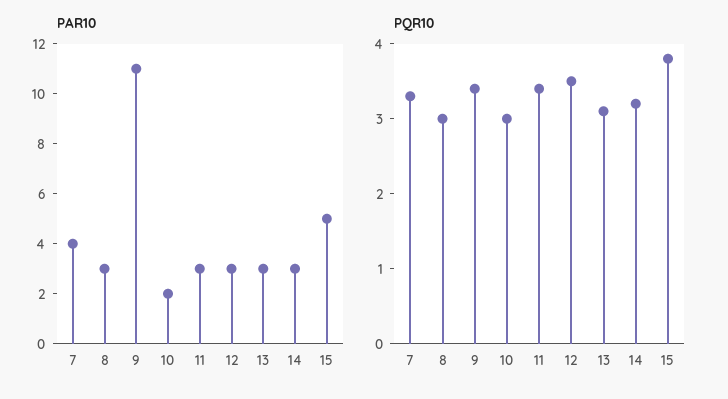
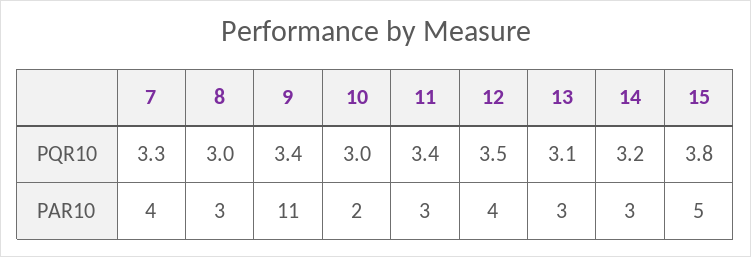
  {
    "PAR10": {
      "7": 4,
      "8": 3,
      "9": 11,
      "10": 2,
      "11": 3,
-     "12": 3,
+     "12": 4,
      "13": 3,
      "14": 3,
      "15": 5
    },
    "PQR10": {
      "7": 3.3,
      "8": 3,
      "9": 3.4,
      "10": 3,
      "11": 3.4,
      "12": 3.5,
      "13": 3.1,
      "14": 3.2,
      "15": 3.8
    }
  }

